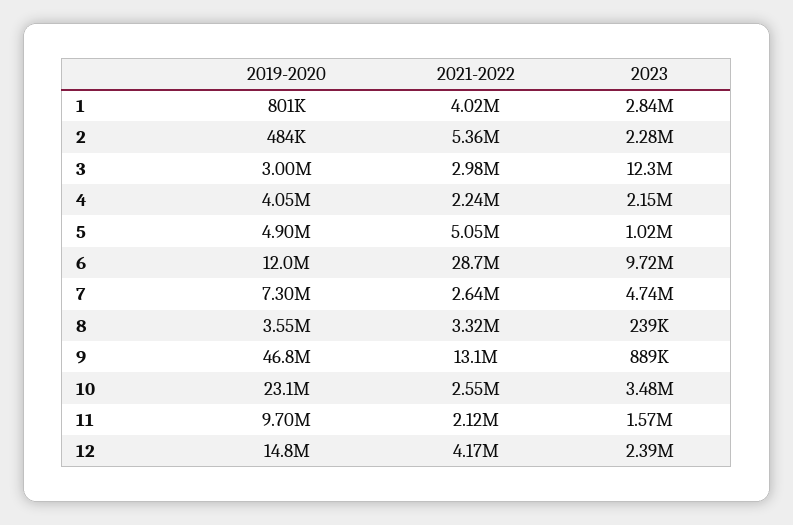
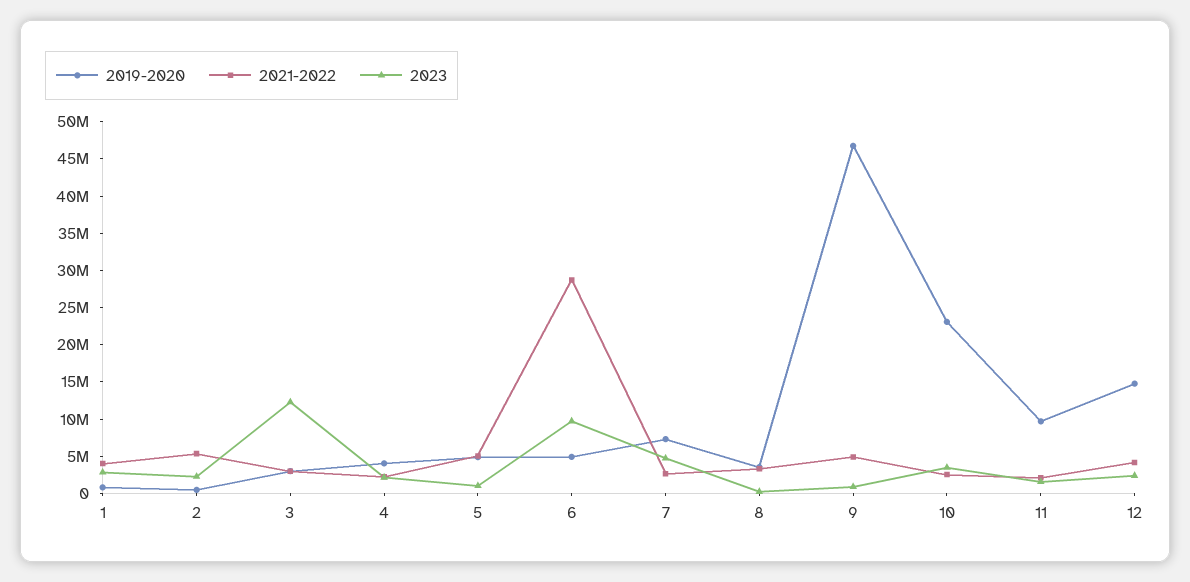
  {
    "2019-2020": {
      "1": 801000,
      "2": 484000,
      "3": 3000000,
      "4": 4050000,
      "5": 4900000,
-     "6": 12000000,
+     "6": 5000000,
      "7": 7300000,
      "8": 3550000,
      "9": 46800000,
      "10": 23100000,
      "11": 9700000,
      "12": 14800000
    },
    "2021-2022": {
      "1": 4020000,
      "2": 5360000,
      "3": 2980000,
      "4": 2240000,
      "5": 5050000,
      "6": 28700000,
      "7": 2640000,
      "8": 3320000,
-     "9": 13100000,
+     "9": 5000000,
      "10": 2550000,
      "11": 2120000,
      "12": 4170000
    },
    "2023": {
      "1": 2840000,
      "2": 2280000,
      "3": 12300000,
      "4": 2150000,
      "5": 1020000,
      "6": 9720000,
      "7": 4740000,
      "8": 239000,
      "9": 889000,
      "10": 3480000,
      "11": 1570000,
      "12": 2390000
    }
  }

